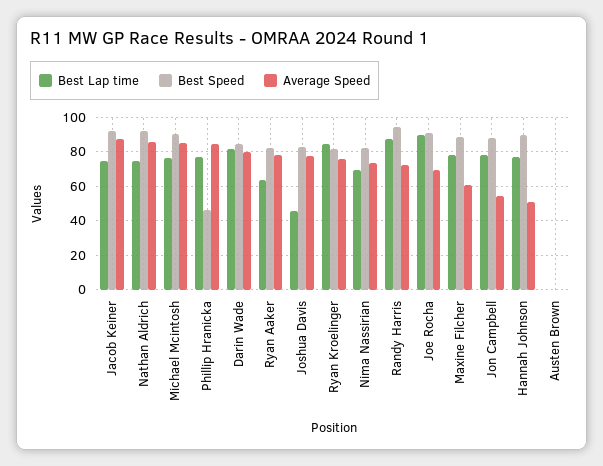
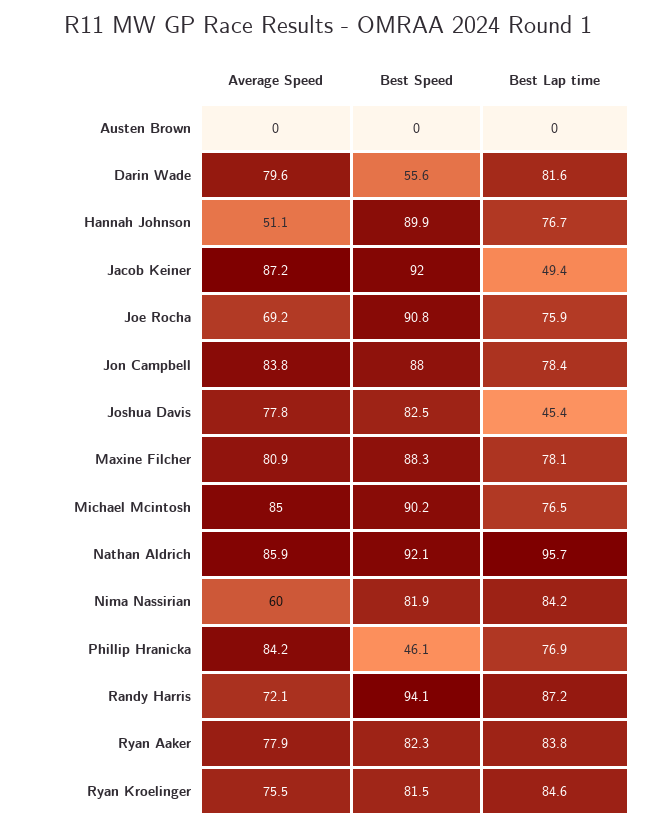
  {
    "Best Lap time": {
-     "Jacob Keiner": 75,
+     "Jacob Keiner": 49.4,
-     "Nathan Aldrich": 75,
+     "Nathan Aldrich": 95.7,
      "Michael Mcintosh": 76.5,
      "Phillip Hranicka": 76.9,
      "Darin Wade": 81.6,
-     "Ryan Aaker": 65,
+     "Ryan Aaker": 83.8,
      "Joshua Davis": 45.4,
      "Ryan Kroelinger": 84.6,
-     "Nima Nassirian": 70,
+     "Nima Nassirian": 84.2,
      "Randy Harris": 87.2,
-     "Joe Rocha": 90,
+     "Joe Rocha": 75.9,
      "Maxine Filcher": 78.1,
      "Jon Campbell": 78.4,
      "Hannah Johnson": 76.7,
      "Austen Brown": 0
    },
    "Best Speed": {
      "Jacob Keiner": 92,
      "Nathan Aldrich": 92.1,
      "Michael Mcintosh": 90.2,
      "Phillip Hranicka": 46.1,
-     "Darin Wade": 85,
+     "Darin Wade": 55.6,
      "Ryan Aaker": 82.3,
      "Joshua Davis": 82.5,
      "Ryan Kroelinger": 81.5,
      "Nima Nassirian": 81.9,
      "Randy Harris": 94.1,
      "Joe Rocha": 90.8,
      "Maxine Filcher": 88.3,
      "Jon Campbell": 88,
      "Hannah Johnson": 89.9,
      "Austen Brown": 0
    },
    "Average Speed": {
      "Jacob Keiner": 87.2,
      "Nathan Aldrich": 85.9,
      "Michael Mcintosh": 85,
      "Phillip Hranicka": 84.2,
      "Darin Wade": 79.6,
      "Ryan Aaker": 77.9,
      "Joshua Davis": 77.8,
      "Ryan Kroelinger": 75.5,
-     "Nima Nassirian": 75,
+     "Nima Nassirian": 60,
      "Randy Harris": 72.1,
      "Joe Rocha": 69.2,
-     "Maxine Filcher": 60,
+     "Maxine Filcher": 80.9,
-     "Jon Campbell": 55,
+     "Jon Campbell": 83.8,
      "Hannah Johnson": 51.1,
      "Austen Brown": 0
    }
  }

